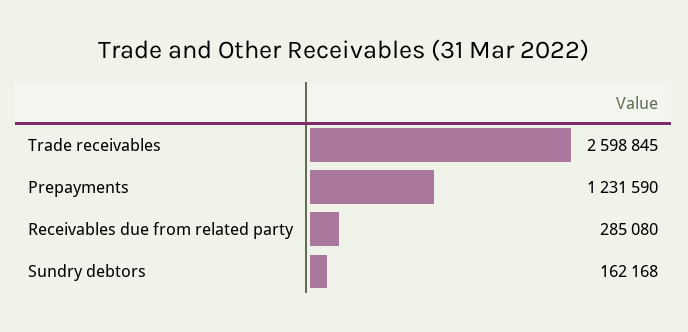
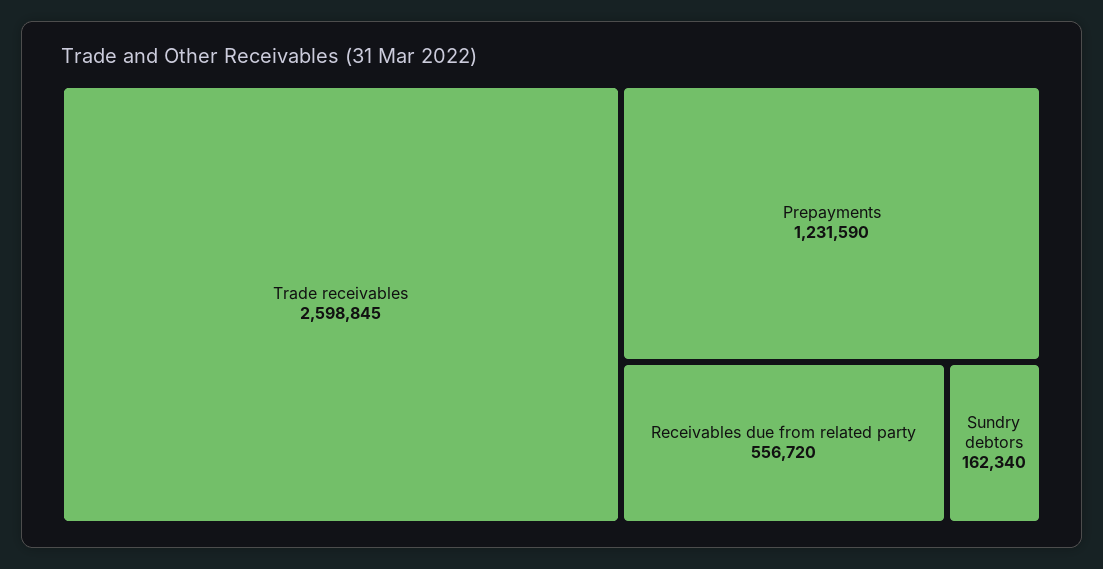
  {
    "Trade receivables": 2598845,
    "Prepayments": 1231590,
-   "Receivables due from related party": 285080,
+   "Receivables due from related party": 556720,
-   "Sundry debtors": 162168
+   "Sundry debtors": 162340
  }

